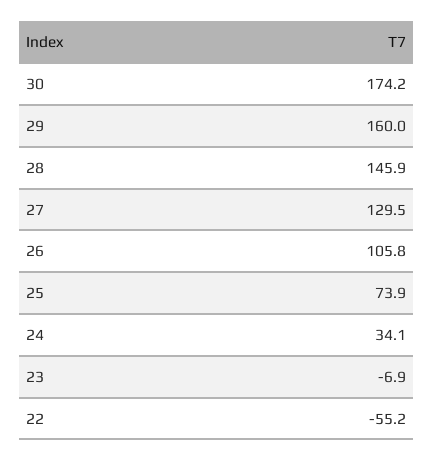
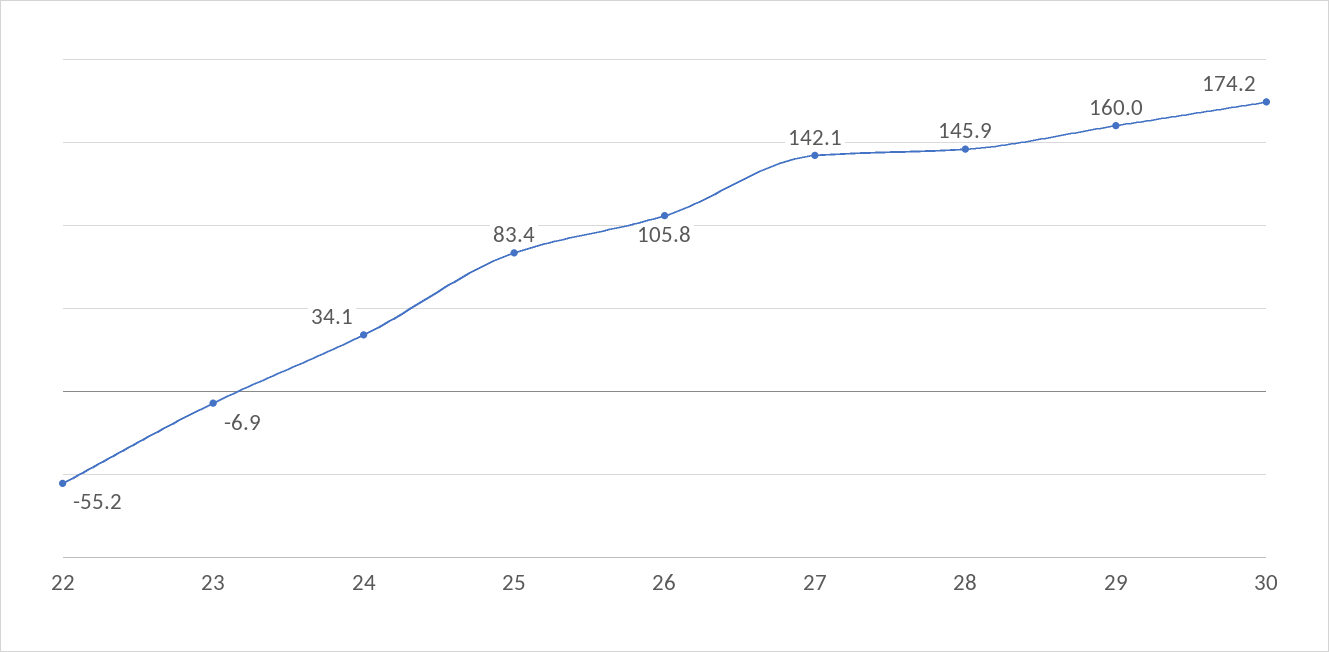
  {
    "30": 174.2,
    "29": 160,
    "28": 145.9,
-   "27": 129.5,
+   "27": 142.1,
    "26": 105.8,
-   "25": 73.9,
+   "25": 83.4,
    "24": 34.1,
    "23": -6.9,
    "22": -55.2
  }

